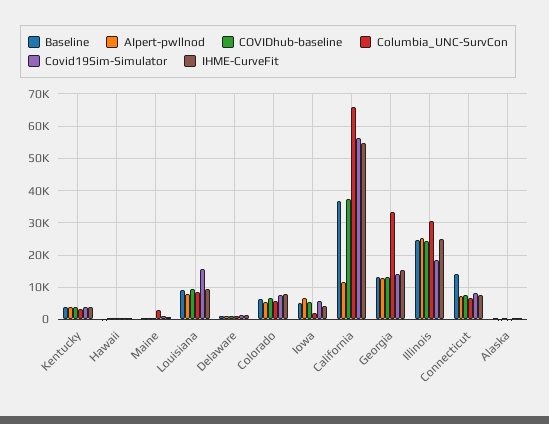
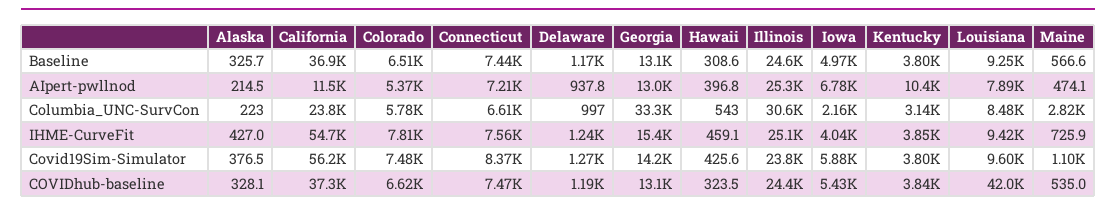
  {
    "Baseline": {
      "Kentucky": 3800,
      "Hawaii": 308.6,
      "Maine": 566.6,
      "Louisiana": 9250,
      "Delaware": 1170,
      "Colorado": 6510,
      "Iowa": 4970,
      "California": 36900,
      "Georgia": 13100,
      "Illinois": 24600,
-     "Connecticut": 14000,
+     "Connecticut": 7440,
      "Alaska": 325.7
    },
    "AIpert-pwllnod": {
-     "Kentucky": 4000,
+     "Kentucky": 10400,
      "Hawaii": 396.8,
      "Maine": 474.1,
      "Louisiana": 7890,
      "Delaware": 937.8,
      "Colorado": 5370,
      "Iowa": 6780,
      "California": 11500,
      "Georgia": 13000,
      "Illinois": 25300,
      "Connecticut": 7210,
      "Alaska": 214.5
    },
    "COVIDhub-baseline": {
      "Kentucky": 3840,
      "Hawaii": 323.5,
      "Maine": 535,
-     "Louisiana": 10000,
+     "Louisiana": 42000,
      "Delaware": 1190,
      "Colorado": 6620,
      "Iowa": 5430,
      "California": 37300,
      "Georgia": 13100,
      "Illinois": 24400,
      "Connecticut": 7470,
      "Alaska": 328.1
    },
    "Columbia_UNC-SurvCon": {
      "Kentucky": 3140,
      "Hawaii": 543,
      "Maine": 2820,
      "Louisiana": 8480,
      "Delaware": 997,
      "Colorado": 5780,
      "Iowa": 2160,
-     "California": 66000,
+     "California": 23800,
      "Georgia": 33300,
      "Illinois": 30600,
      "Connecticut": 6610,
      "Alaska": 223
    },
    "Covid19Sim-Simulator": {
      "Kentucky": 3800,
      "Hawaii": 425.6,
      "Maine": 1100,
-     "Louisiana": 16000,
+     "Louisiana": 9600,
      "Delaware": 1270,
      "Colorado": 7480,
      "Iowa": 5880,
      "California": 56200,
      "Georgia": 14200,
-     "Illinois": 18000,
+     "Illinois": 23800,
      "Connecticut": 8370,
      "Alaska": 376.5
    },
    "IHME-CurveFit": {
      "Kentucky": 3850,
      "Hawaii": 459.1,
      "Maine": 725.9,
      "Louisiana": 9420,
      "Delaware": 1240,
      "Colorado": 7810,
      "Iowa": 4040,
      "California": 54700,
      "Georgia": 15400,
      "Illinois": 25100,
      "Connecticut": 7560,
      "Alaska": 427
    }
  }

